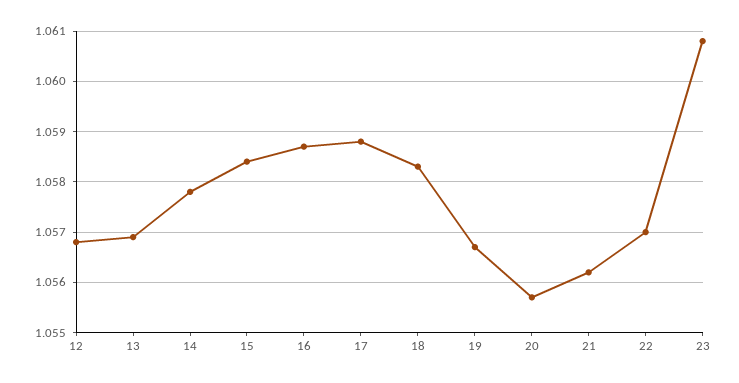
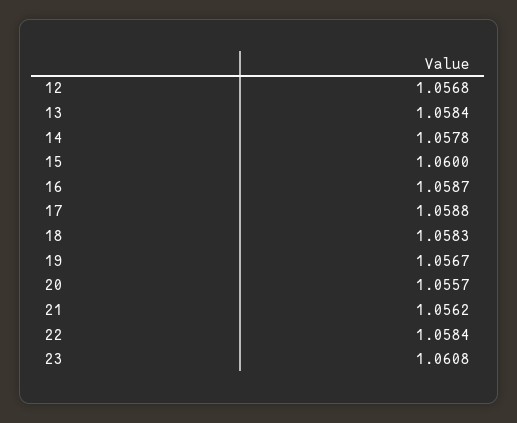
  {
    "12": 1.0568,
-   "13": 1.057,
+   "13": 1.0584,
    "14": 1.0578,
-   "15": 1.0585,
+   "15": 1.06,
    "16": 1.0587,
    "17": 1.0588,
    "18": 1.0583,
    "19": 1.0567,
    "20": 1.0557,
    "21": 1.0562,
-   "22": 1.057,
+   "22": 1.0584,
    "23": 1.0608
  }

